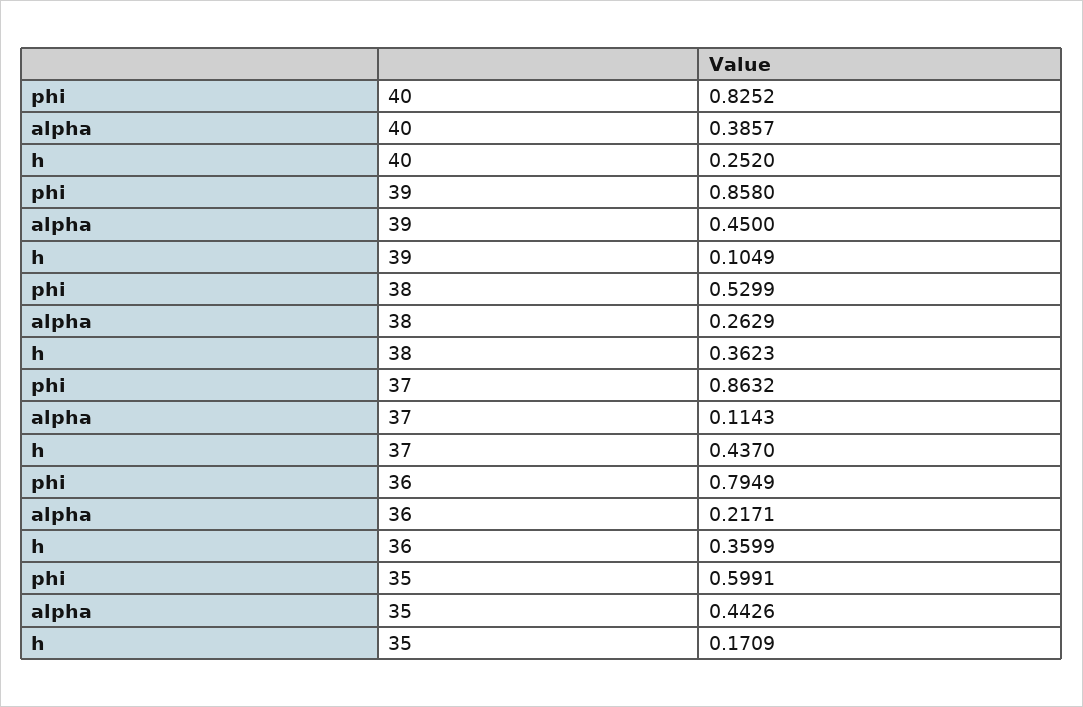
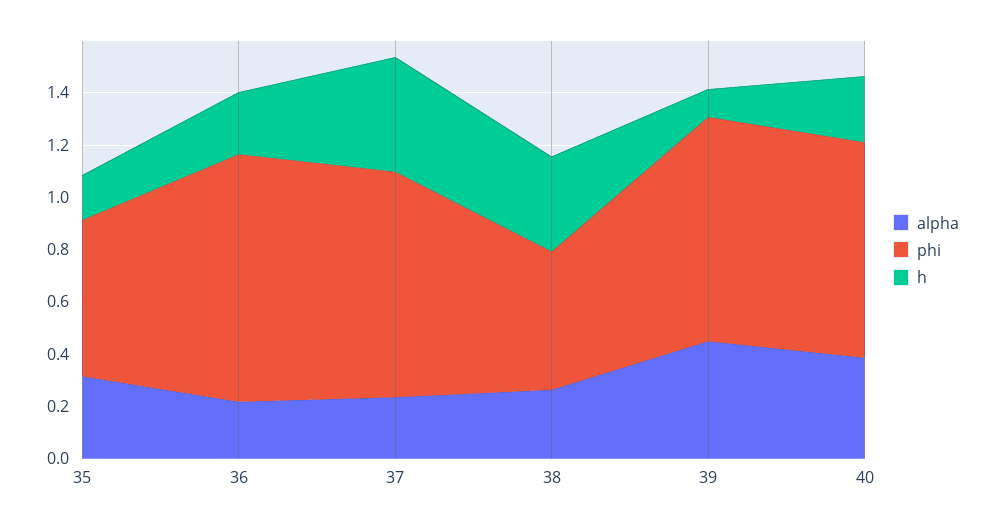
  {
    "phi": {
      "40": 0.8252,
      "39": 0.858,
      "38": 0.5299,
      "37": 0.8632,
-     "36": 0.7949,
+     "36": 0.95,
      "35": 0.5991
    },
    "alpha": {
      "40": 0.3857,
      "39": 0.45,
      "38": 0.2629,
-     "37": 0.1143,
+     "37": 0.25,
      "36": 0.2171,
-     "35": 0.4426
+     "35": 0.3
    },
    "h": {
      "40": 0.252,
      "39": 0.1049,
      "38": 0.3623,
      "37": 0.437,
-     "36": 0.3599,
+     "36": 0.25,
      "35": 0.1709
    }
  }

